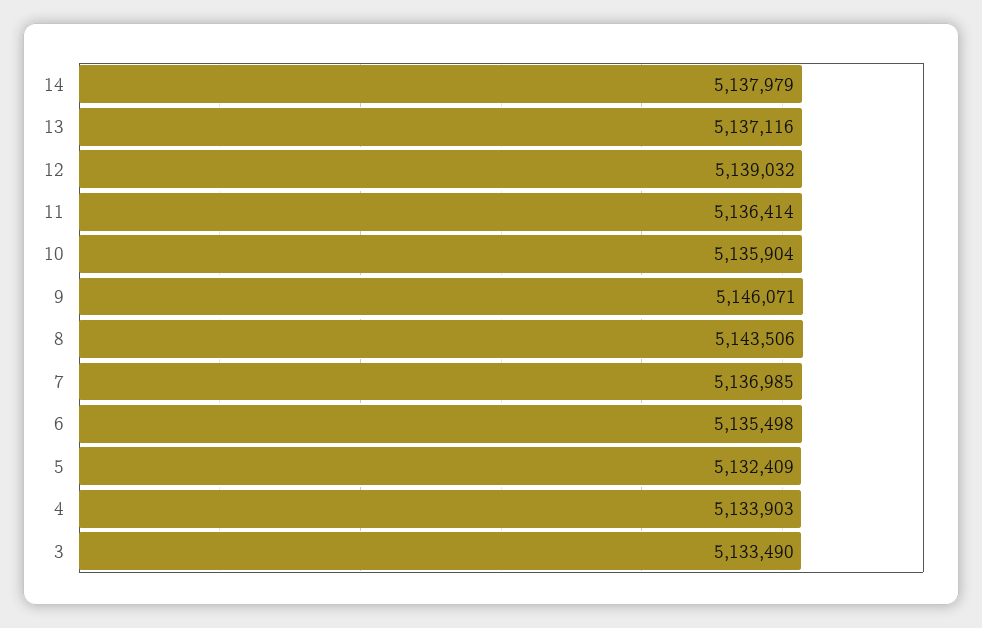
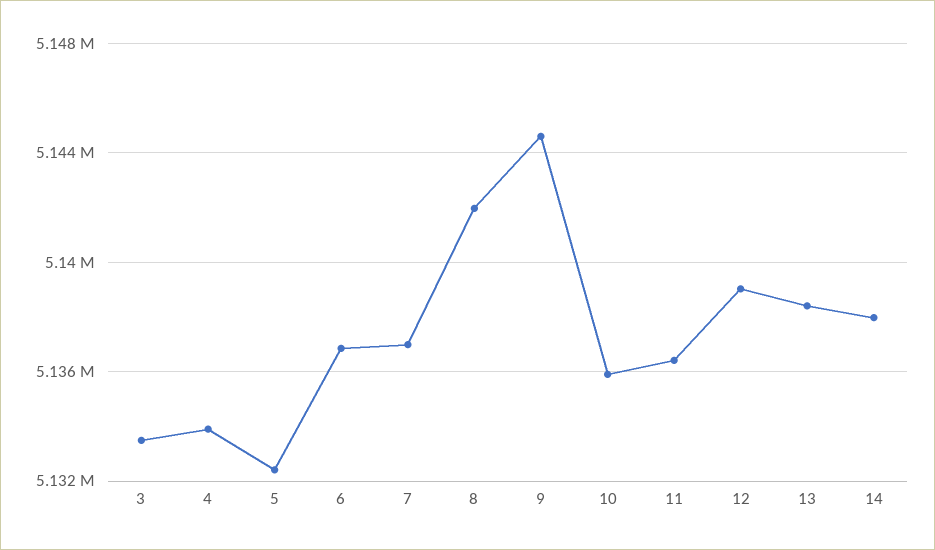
  {
    "14": 5137979,
-   "13": 5137116,
+   "13": 5138500,
    "12": 5139032,
    "11": 5136414,
    "10": 5135904,
-   "9": 5146071,
+   "9": 5144500,
-   "8": 5143506,
+   "8": 5142000,
    "7": 5136985,
-   "6": 5135498,
+   "6": 5137000,
    "5": 5132409,
    "4": 5133903,
    "3": 5133490
  }

